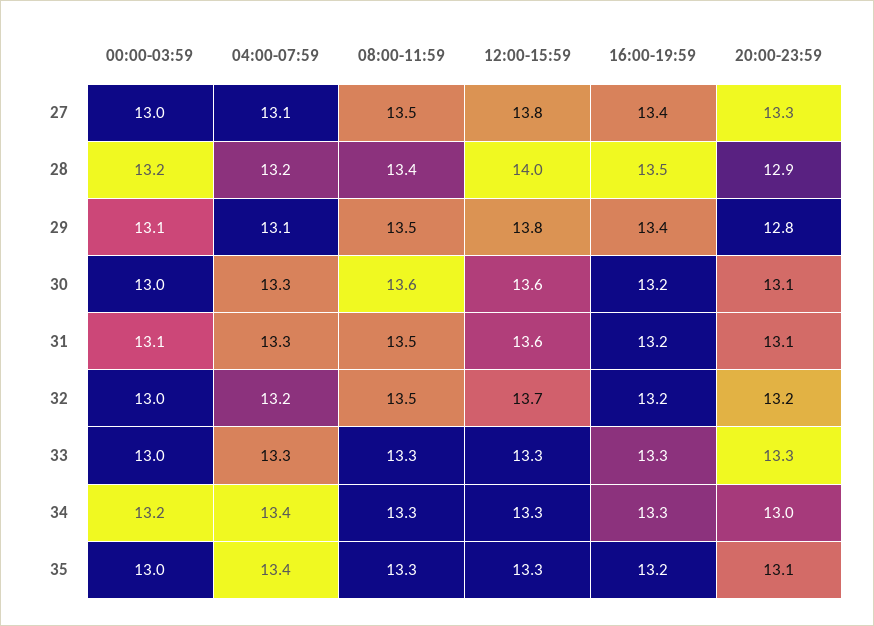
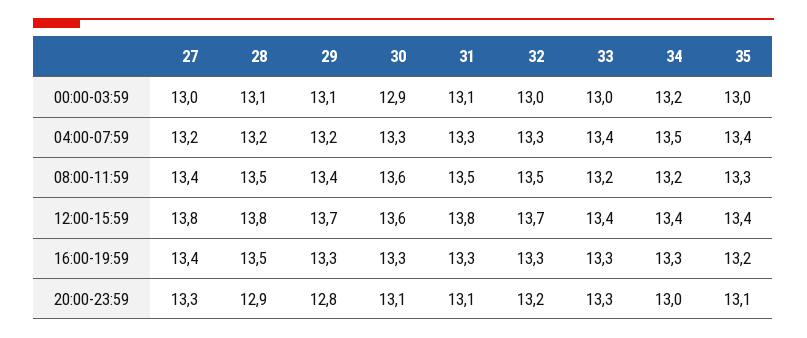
  {
    "00:00-03:59": {
      "27": 13,
-     "28": 13.2,
+     "28": 13.1,
      "29": 13.1,
-     "30": 13,
+     "30": 12.9,
      "31": 13.1,
      "32": 13,
      "33": 13,
      "34": 13.2,
      "35": 13
    },
    "04:00-07:59": {
-     "27": 13.1,
+     "27": 13.2,
      "28": 13.2,
-     "29": 13.1,
+     "29": 13.2,
      "30": 13.3,
      "31": 13.3,
-     "32": 13.2,
+     "32": 13.3,
-     "33": 13.3,
+     "33": 13.4,
-     "34": 13.4,
+     "34": 13.5,
      "35": 13.4
    },
    "08:00-11:59": {
-     "27": 13.5,
+     "27": 13.4,
-     "28": 13.4,
+     "28": 13.5,
-     "29": 13.5,
+     "29": 13.4,
      "30": 13.6,
      "31": 13.5,
      "32": 13.5,
-     "33": 13.3,
+     "33": 13.2,
-     "34": 13.3,
+     "34": 13.2,
      "35": 13.3
    },
    "12:00-15:59": {
      "27": 13.8,
-     "28": 14,
+     "28": 13.8,
-     "29": 13.8,
+     "29": 13.7,
      "30": 13.6,
-     "31": 13.6,
+     "31": 13.8,
      "32": 13.7,
-     "33": 13.3,
+     "33": 13.4,
-     "34": 13.3,
+     "34": 13.4,
-     "35": 13.3
+     "35": 13.4
    },
    "16:00-19:59": {
      "27": 13.4,
      "28": 13.5,
-     "29": 13.4,
+     "29": 13.3,
-     "30": 13.2,
+     "30": 13.3,
-     "31": 13.2,
+     "31": 13.3,
-     "32": 13.2,
+     "32": 13.3,
      "33": 13.3,
      "34": 13.3,
      "35": 13.2
    },
    "20:00-23:59": {
      "27": 13.3,
      "28": 12.9,
      "29": 12.8,
      "30": 13.1,
      "31": 13.1,
      "32": 13.2,
      "33": 13.3,
      "34": 13,
      "35": 13.1
    }
  }

